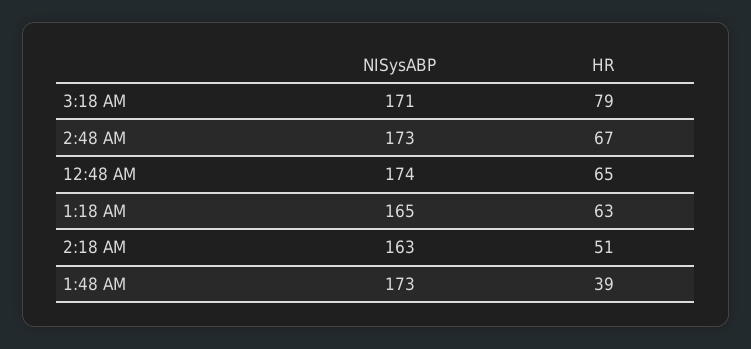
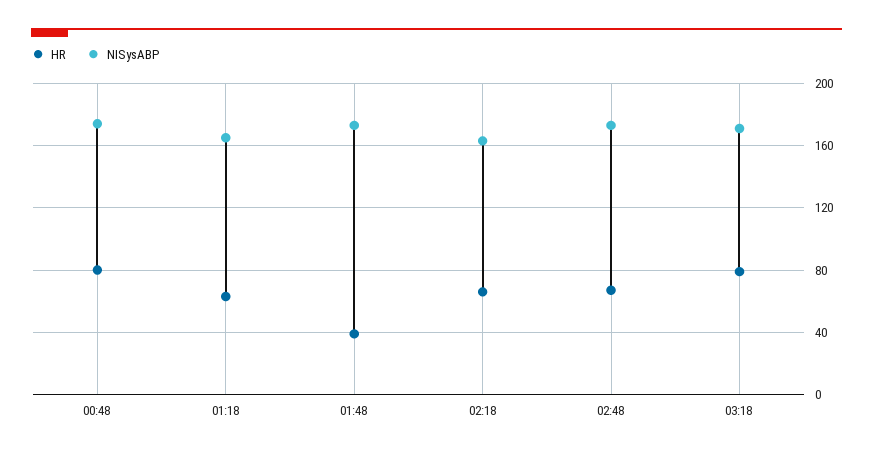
  {
    "NISysABP": {
      "3:18 AM": 171,
      "2:48 AM": 173,
      "12:48 AM": 174,
      "1:18 AM": 165,
      "2:18 AM": 163,
      "1:48 AM": 173
    },
    "HR": {
      "3:18 AM": 79,
      "2:48 AM": 67,
-     "12:48 AM": 65,
+     "12:48 AM": 80,
      "1:18 AM": 63,
-     "2:18 AM": 51,
+     "2:18 AM": 65,
      "1:48 AM": 39
    }
  }

